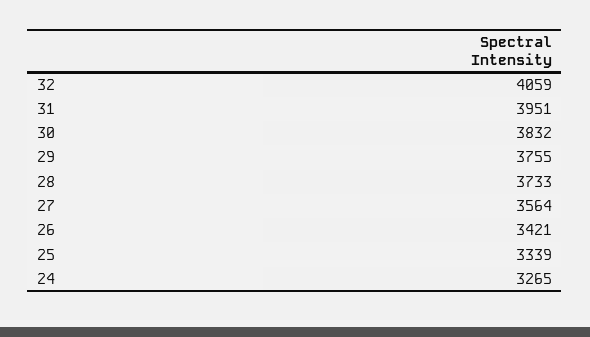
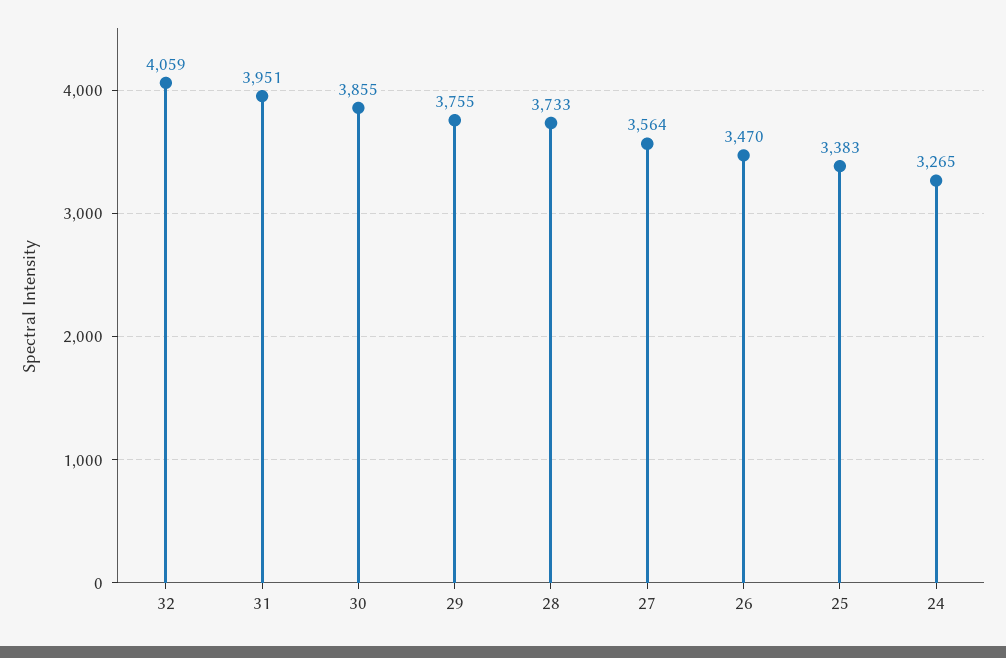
  {
    "32": 4059,
    "31": 3951,
-   "30": 3832,
+   "30": 3855,
    "29": 3755,
    "28": 3733,
    "27": 3564,
-   "26": 3421,
+   "26": 3470,
-   "25": 3339,
+   "25": 3383,
    "24": 3265
  }

